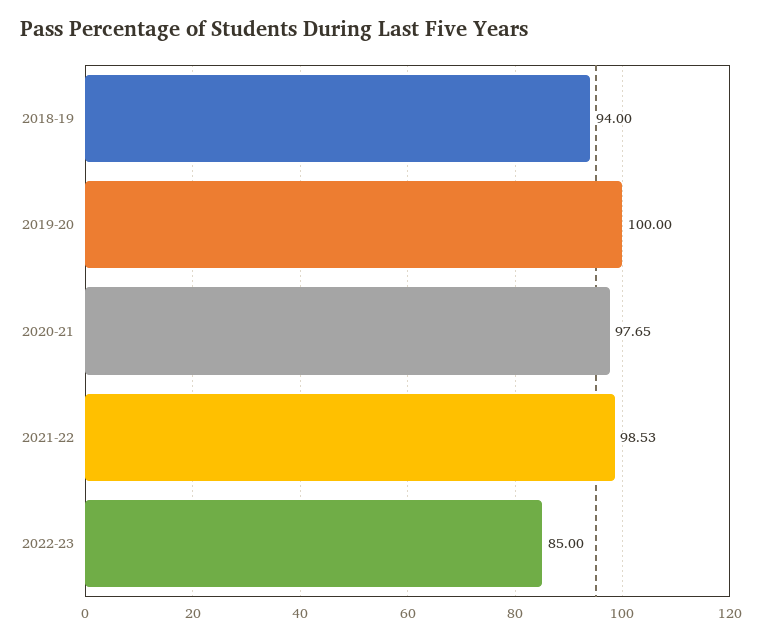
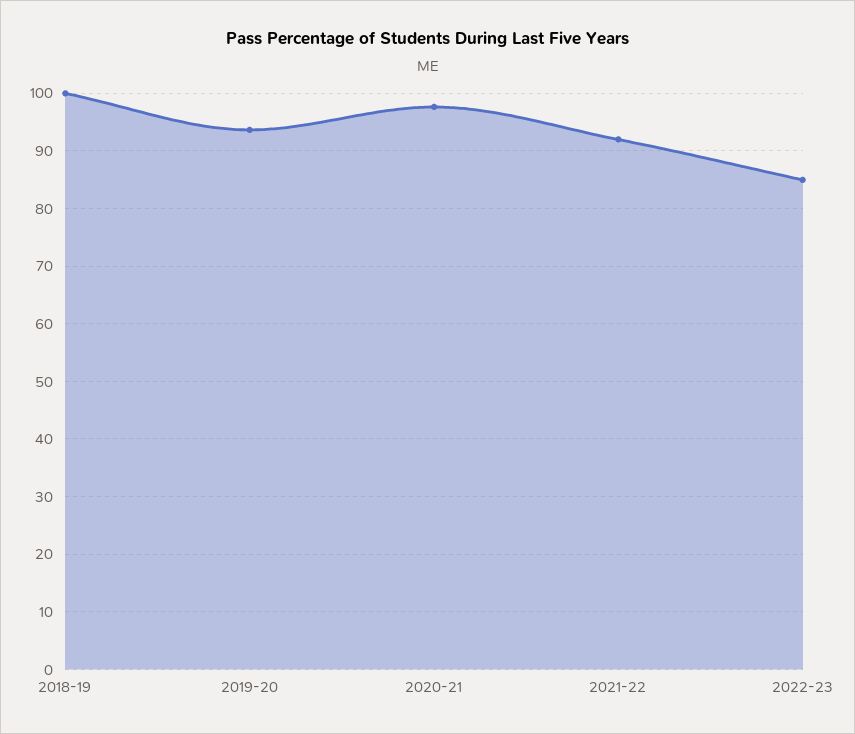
  {
-   "2018-19": 94,
+   "2018-19": 100,
-   "2019-20": 100,
+   "2019-20": 94,
    "2020-21": 97.65,
-   "2021-22": 98.53,
+   "2021-22": 92,
    "2022-23": 85
  }

